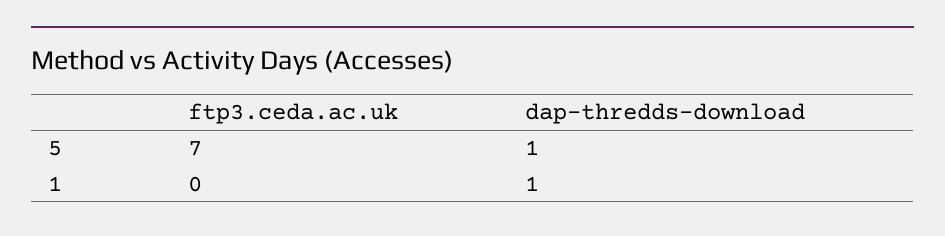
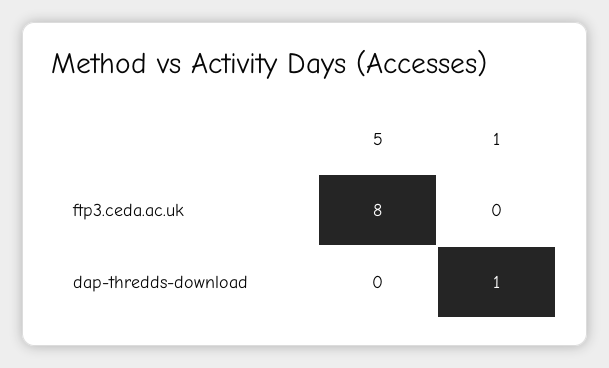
  {
    "ftp3.ceda.ac.uk": {
-     "5": 7,
+     "5": 8,
      "1": 0
    },
    "dap-thredds-download": {
-     "5": 1,
+     "5": 0,
      "1": 1
    }
  }

